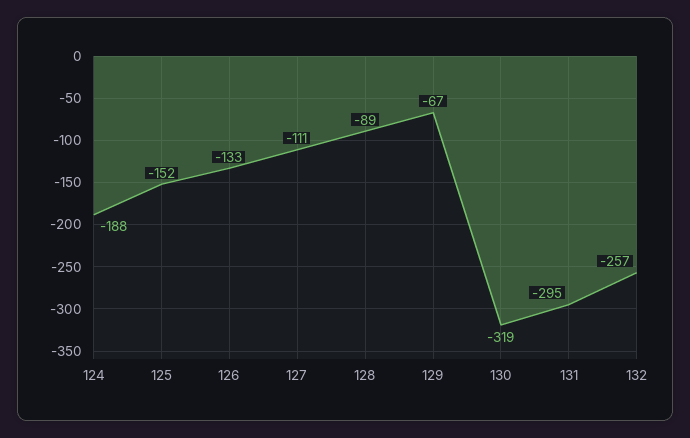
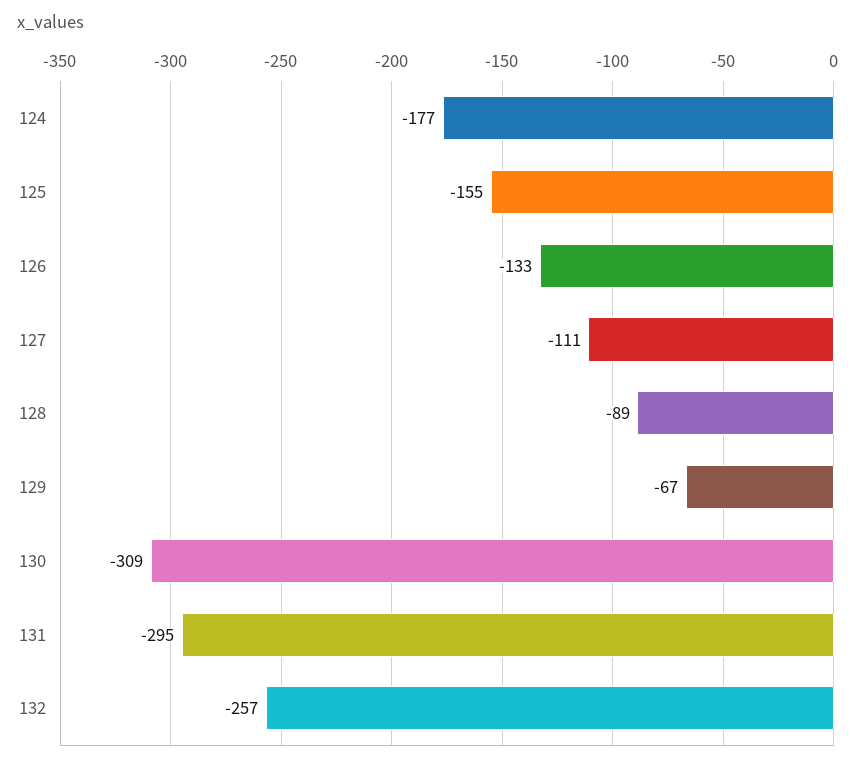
  {
-   "124": -188,
+   "124": -177,
-   "125": -152,
+   "125": -155,
    "126": -133,
    "127": -111,
    "128": -89,
    "129": -67,
-   "130": -319,
+   "130": -309,
    "131": -295,
    "132": -257
  }

